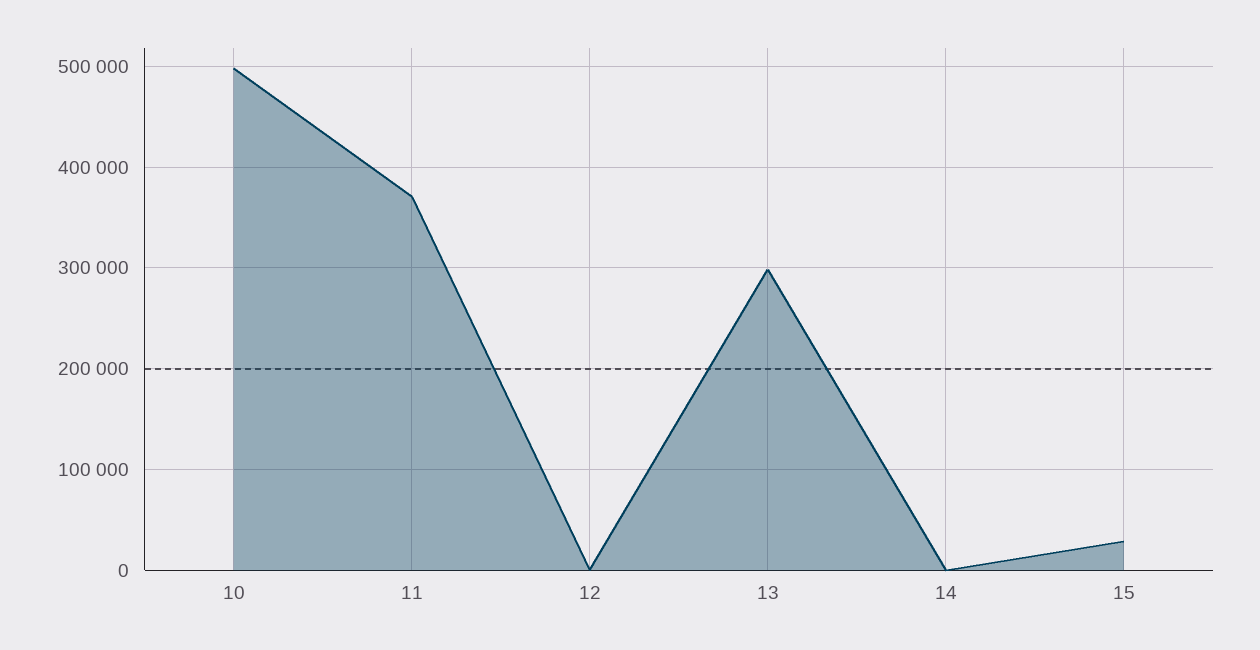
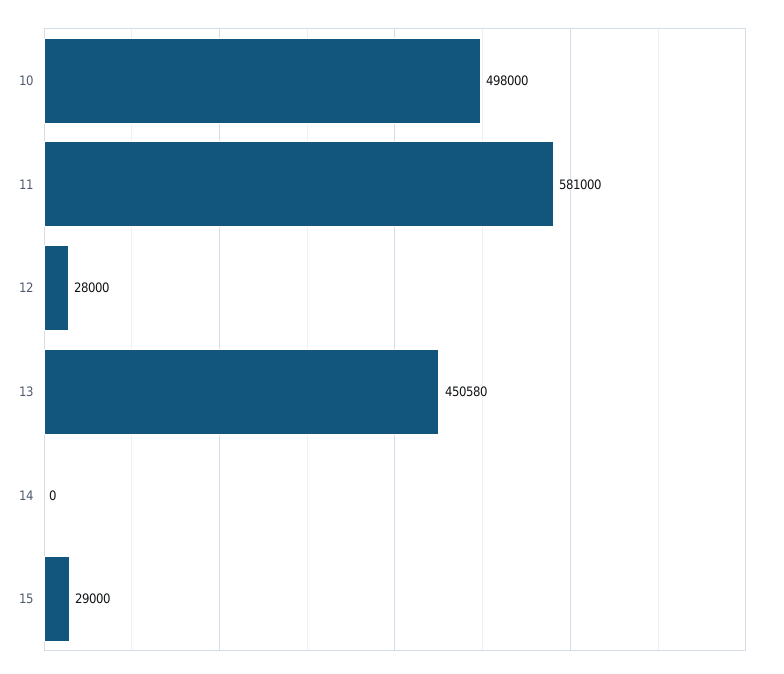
  {
    "10": 498000,
-   "11": 370000,
+   "11": 581000,
-   "12": 0,
+   "12": 28000,
-   "13": 300000,
+   "13": 450580,
    "14": 0,
    "15": 29000
  }

